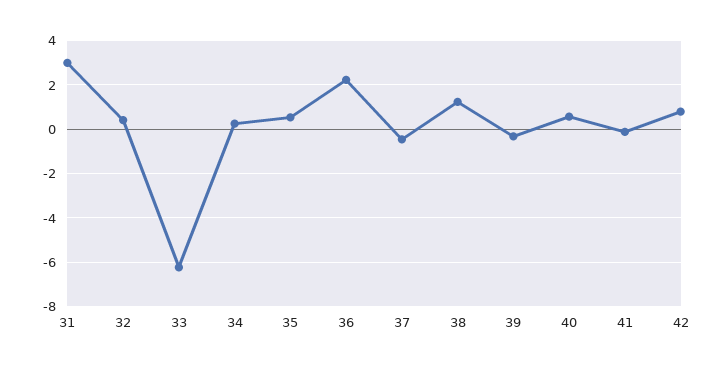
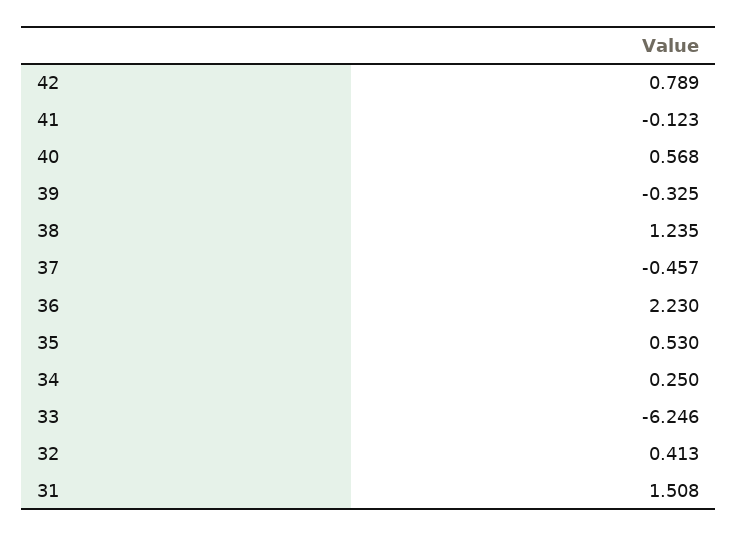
  {
-   "31": 3,
+   "31": 1.508,
    "32": 0.413,
    "33": -6.246,
    "34": 0.25,
    "35": 0.53,
    "36": 2.23,
    "37": -0.457,
    "38": 1.235,
    "39": -0.325,
    "40": 0.568,
    "41": -0.123,
    "42": 0.789
  }

